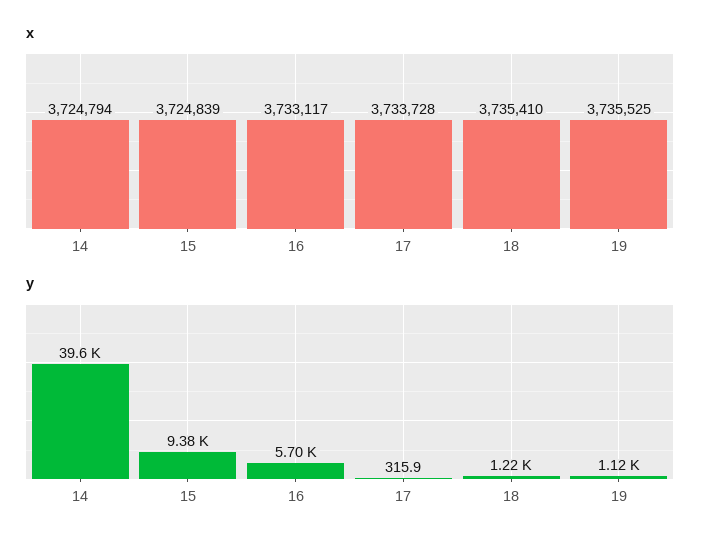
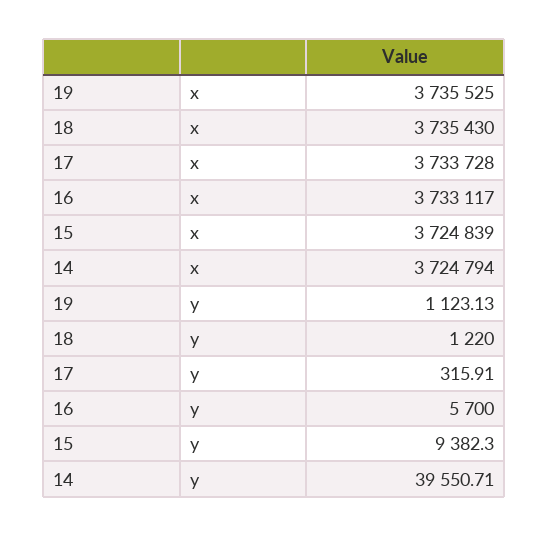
  {
    "x": {
      "14": 3724794,
      "15": 3724839,
      "16": 3733117,
      "17": 3733728,
-     "18": 3735410,
+     "18": 3735430,
      "19": 3735525
    },
    "y": {
      "14": 39550.71,
      "15": 9382.3,
      "16": 5700,
      "17": 315.91,
      "18": 1220,
      "19": 1123.13
    }
  }

